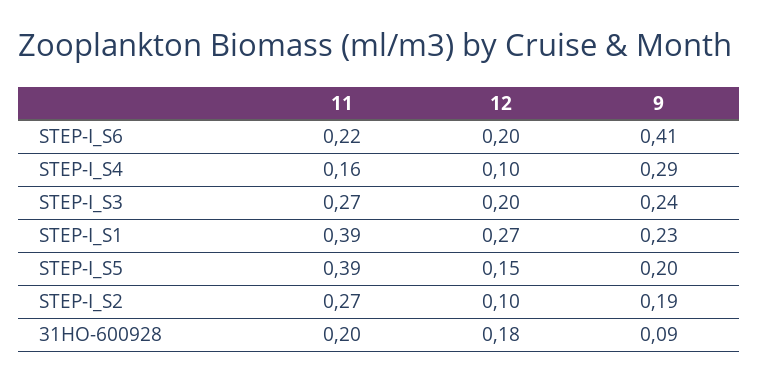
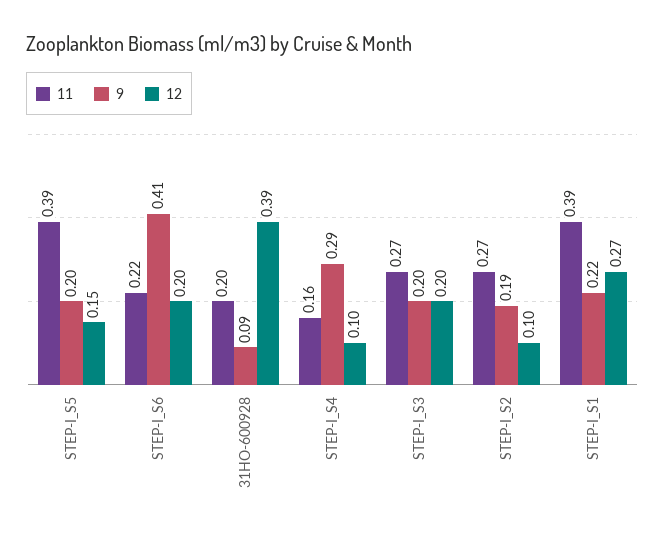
  {
    "11": {
      "STEP-I_S6": 0.22,
      "STEP-I_S4": 0.16,
      "STEP-I_S3": 0.27,
      "STEP-I_S1": 0.39,
      "STEP-I_S5": 0.39,
      "STEP-I_S2": 0.27,
      "31HO-600928": 0.2
    },
    "12": {
      "STEP-I_S6": 0.2,
      "STEP-I_S4": 0.1,
      "STEP-I_S3": 0.2,
      "STEP-I_S1": 0.27,
      "STEP-I_S5": 0.15,
      "STEP-I_S2": 0.1,
-     "31HO-600928": 0.18
+     "31HO-600928": 0.39
    },
    "9": {
      "STEP-I_S6": 0.41,
      "STEP-I_S4": 0.29,
-     "STEP-I_S3": 0.24,
+     "STEP-I_S3": 0.2,
-     "STEP-I_S1": 0.23,
+     "STEP-I_S1": 0.22,
      "STEP-I_S5": 0.2,
      "STEP-I_S2": 0.19,
      "31HO-600928": 0.09
    }
  }

